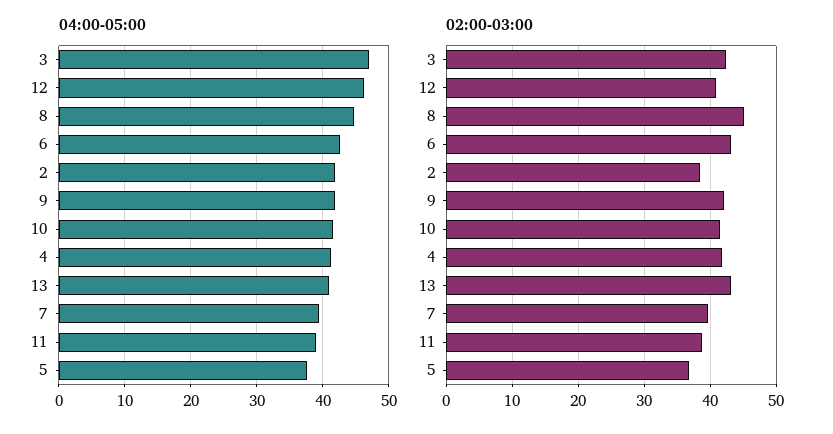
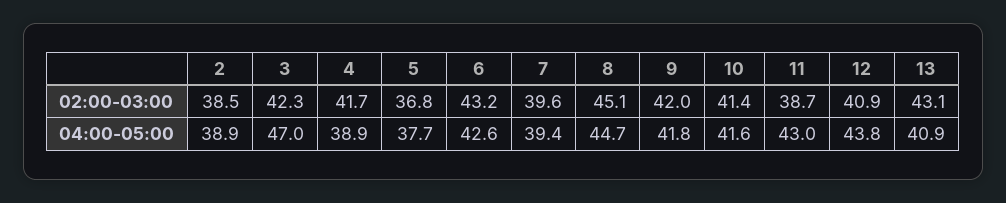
  {
    "04:00-05:00": {
      "3": 47,
-     "12": 46,
+     "12": 43.8,
      "8": 44.7,
      "6": 42.6,
-     "2": 42,
+     "2": 38.9,
      "9": 41.8,
      "10": 41.6,
-     "4": 41,
+     "4": 38.9,
      "13": 40.9,
      "7": 39.4,
-     "11": 39,
+     "11": 43,
      "5": 37.7
    },
    "02:00-03:00": {
      "3": 42.3,
      "12": 40.9,
      "8": 45.1,
      "6": 43.2,
      "2": 38.5,
      "9": 42,
      "10": 41.4,
      "4": 41.7,
      "13": 43.1,
      "7": 39.6,
      "11": 38.7,
      "5": 36.8
    }
  }

